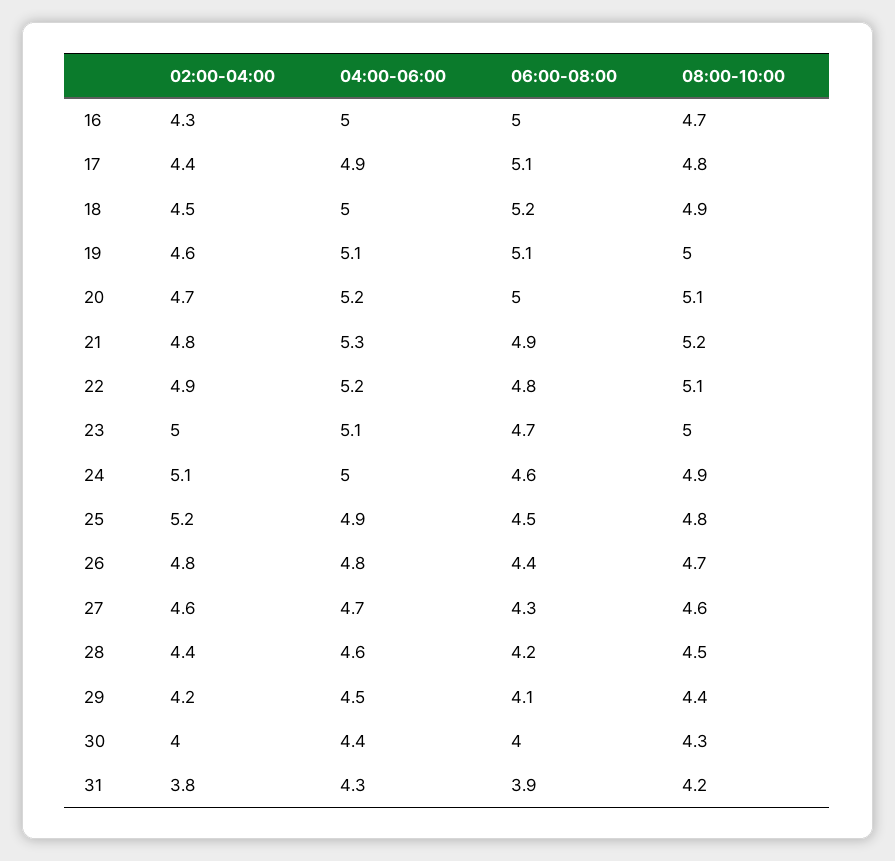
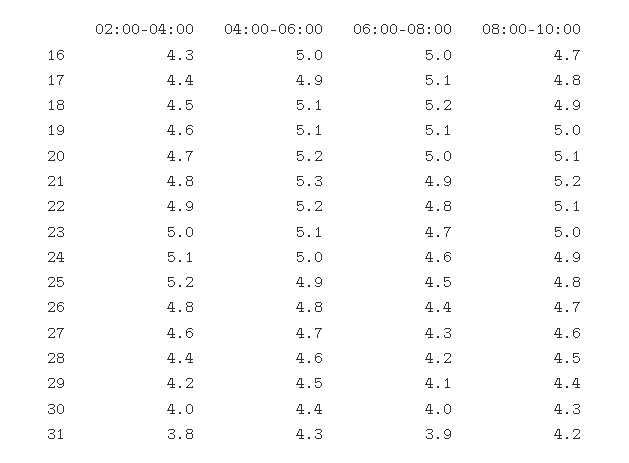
  {
    "02:00-04:00": {
      "16": 4.3,
      "17": 4.4,
      "18": 4.5,
      "19": 4.6,
      "20": 4.7,
      "21": 4.8,
      "22": 4.9,
      "23": 5,
      "24": 5.1,
      "25": 5.2,
      "26": 4.8,
      "27": 4.6,
      "28": 4.4,
      "29": 4.2,
      "30": 4,
      "31": 3.8
    },
    "04:00-06:00": {
      "16": 5,
      "17": 4.9,
-     "18": 5,
+     "18": 5.1,
      "19": 5.1,
      "20": 5.2,
      "21": 5.3,
      "22": 5.2,
      "23": 5.1,
      "24": 5,
      "25": 4.9,
      "26": 4.8,
      "27": 4.7,
      "28": 4.6,
      "29": 4.5,
      "30": 4.4,
      "31": 4.3
    },
    "06:00-08:00": {
      "16": 5,
      "17": 5.1,
      "18": 5.2,
      "19": 5.1,
      "20": 5,
      "21": 4.9,
      "22": 4.8,
      "23": 4.7,
      "24": 4.6,
      "25": 4.5,
      "26": 4.4,
      "27": 4.3,
      "28": 4.2,
      "29": 4.1,
      "30": 4,
      "31": 3.9
    },
    "08:00-10:00": {
      "16": 4.7,
      "17": 4.8,
      "18": 4.9,
      "19": 5,
      "20": 5.1,
      "21": 5.2,
      "22": 5.1,
      "23": 5,
      "24": 4.9,
      "25": 4.8,
      "26": 4.7,
      "27": 4.6,
      "28": 4.5,
      "29": 4.4,
      "30": 4.3,
      "31": 4.2
    }
  }

